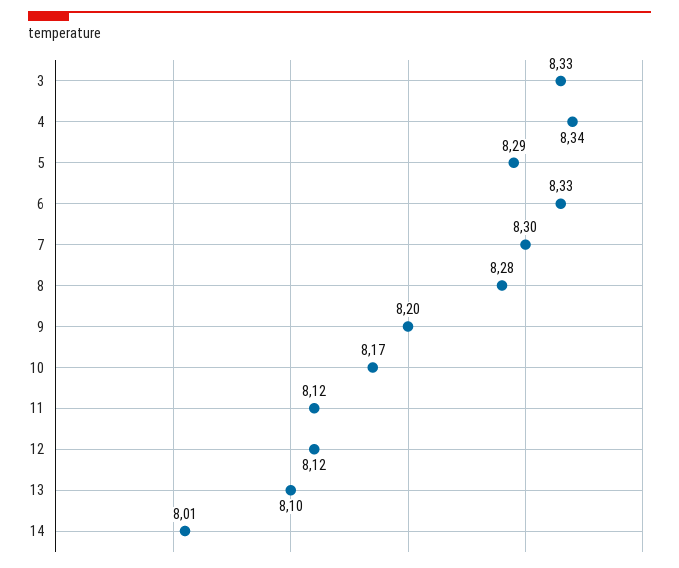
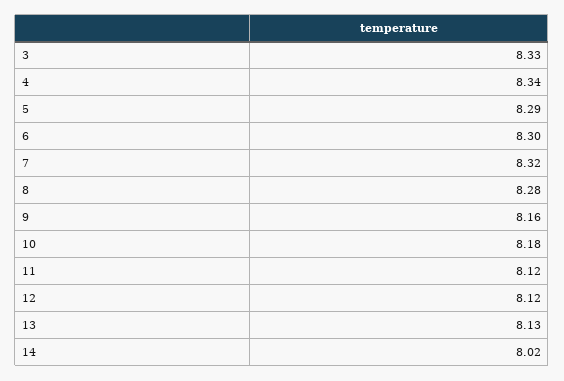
  {
    "3": 8.33,
    "4": 8.34,
    "5": 8.29,
-   "6": 8.33,
+   "6": 8.3,
-   "7": 8.3,
+   "7": 8.32,
    "8": 8.28,
-   "9": 8.2,
+   "9": 8.16,
-   "10": 8.17,
+   "10": 8.18,
    "11": 8.12,
    "12": 8.12,
-   "13": 8.1,
+   "13": 8.13,
-   "14": 8.01
+   "14": 8.02
  }

